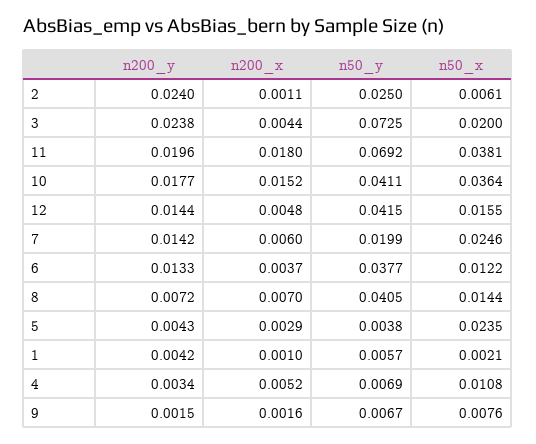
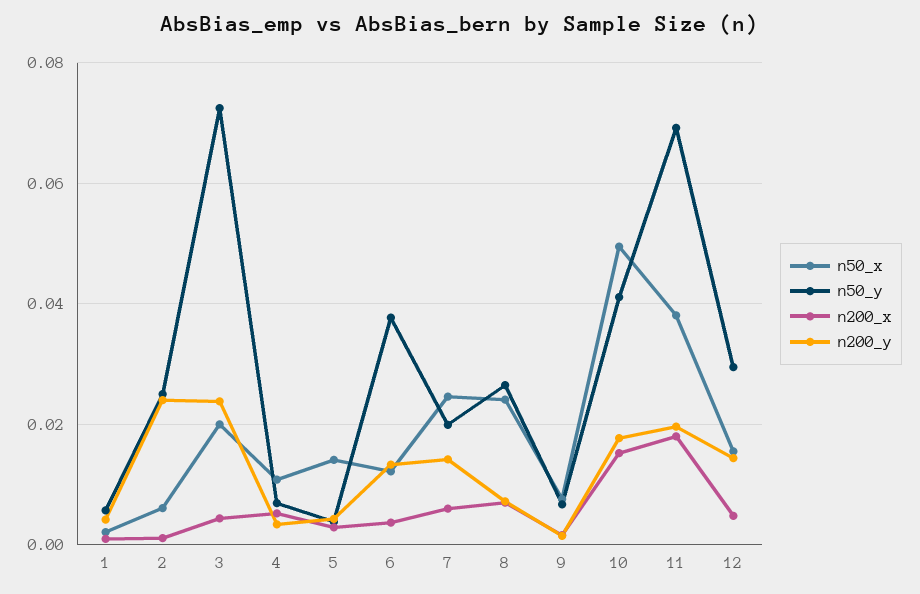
  {
    "n200_y": {
      "2": 0.024,
      "3": 0.0238,
      "11": 0.0196,
      "10": 0.0177,
      "12": 0.0144,
      "7": 0.0142,
      "6": 0.0133,
      "8": 0.0072,
      "5": 0.0043,
      "1": 0.0042,
      "4": 0.0034,
      "9": 0.0015
    },
    "n200_x": {
      "2": 0.0011,
      "3": 0.0044,
      "11": 0.018,
      "10": 0.0152,
      "12": 0.0048,
      "7": 0.006,
      "6": 0.0037,
      "8": 0.007,
      "5": 0.0029,
      "1": 0.001,
      "4": 0.0052,
      "9": 0.0016
    },
    "n50_y": {
      "2": 0.025,
      "3": 0.0725,
      "11": 0.0692,
      "10": 0.0411,
-     "12": 0.0415,
+     "12": 0.03,
      "7": 0.0199,
      "6": 0.0377,
-     "8": 0.0405,
+     "8": 0.026,
      "5": 0.0038,
      "1": 0.0057,
      "4": 0.0069,
      "9": 0.0067
    },
    "n50_x": {
      "2": 0.0061,
      "3": 0.02,
      "11": 0.0381,
-     "10": 0.0364,
+     "10": 0.05,
      "12": 0.0155,
      "7": 0.0246,
      "6": 0.0122,
-     "8": 0.0144,
+     "8": 0.024,
-     "5": 0.0235,
+     "5": 0.014,
      "1": 0.0021,
      "4": 0.0108,
      "9": 0.0076
    }
  }

